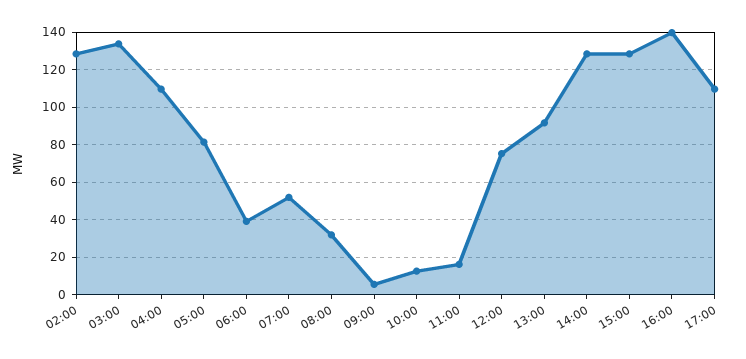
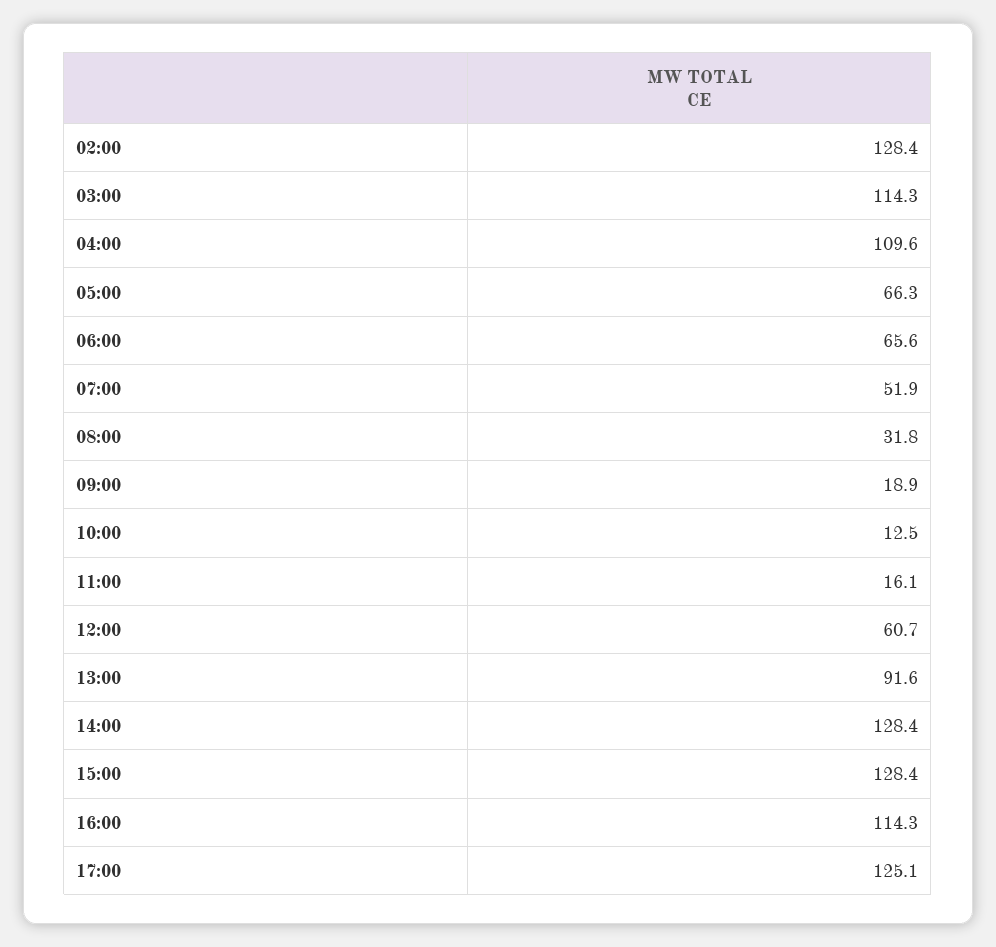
  {
    "02:00": 128.4,
-   "03:00": 135,
+   "03:00": 114.3,
    "04:00": 109.6,
-   "05:00": 80,
+   "05:00": 66.3,
-   "06:00": 40,
+   "06:00": 65.6,
    "07:00": 51.9,
    "08:00": 31.8,
-   "09:00": 5,
+   "09:00": 18.9,
    "10:00": 12.5,
    "11:00": 16.1,
-   "12:00": 75,
+   "12:00": 60.7,
    "13:00": 91.6,
    "14:00": 128.4,
    "15:00": 128.4,
-   "16:00": 140,
+   "16:00": 114.3,
-   "17:00": 110
+   "17:00": 125.1
  }

